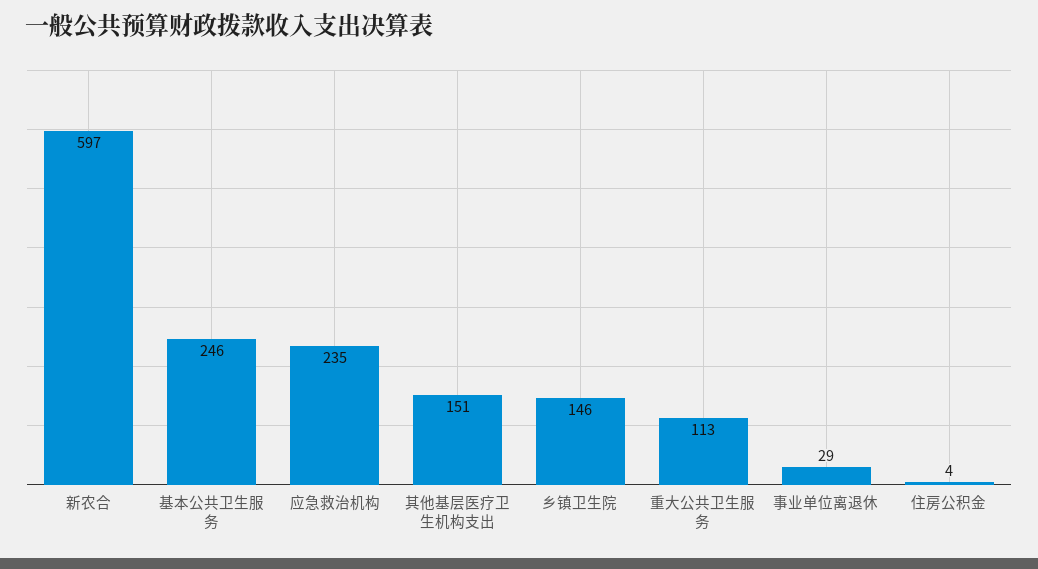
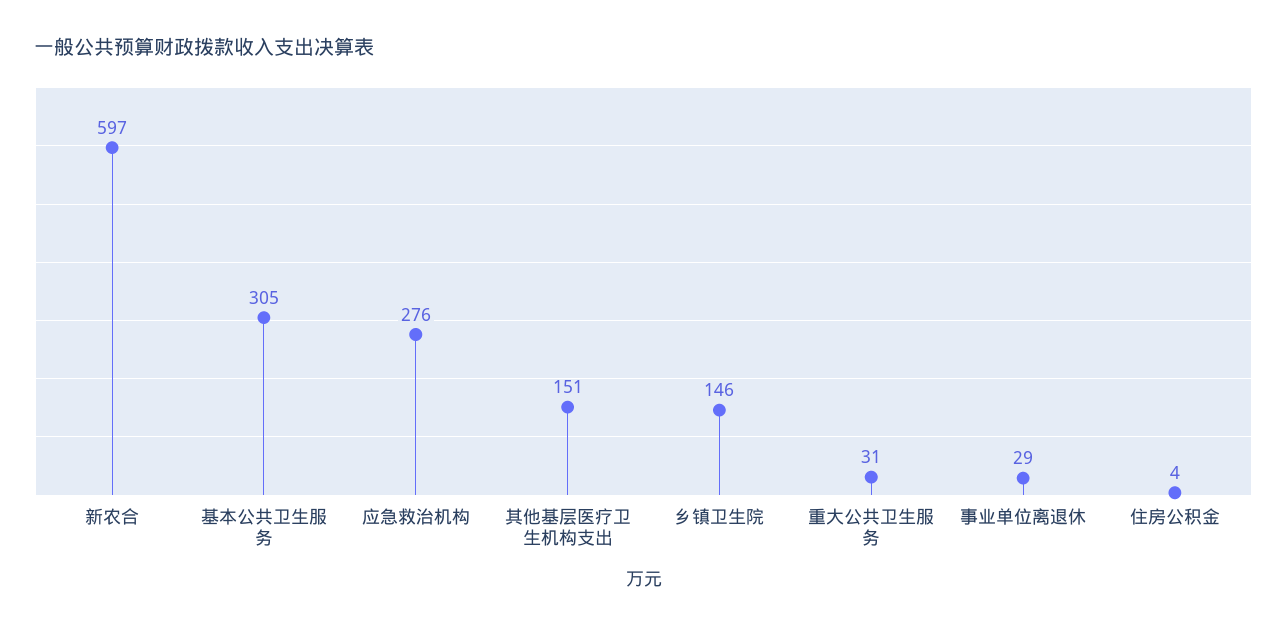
  {
    "新农合": 597,
-   "基本公共卫生服务": 246,
+   "基本公共卫生服务": 305,
-   "应急救治机构": 235,
+   "应急救治机构": 276,
    "其他基层医疗卫生机构支出": 151,
    "乡镇卫生院": 146,
-   "重大公共卫生服务": 113,
+   "重大公共卫生服务": 31,
    "事业单位离退休": 29,
    "住房公积金": 4
  }

